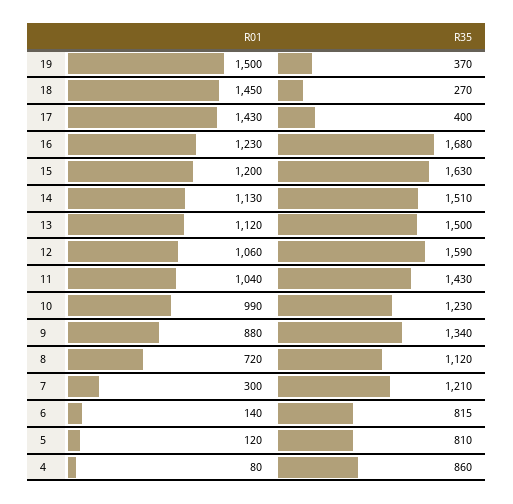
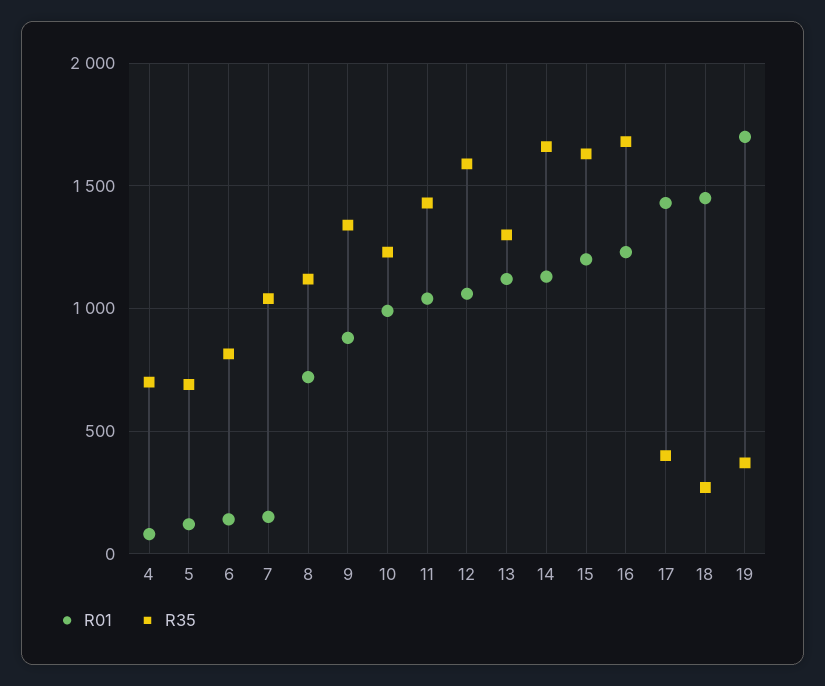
  {
    "R01": {
-     "19": 1500,
+     "19": 1700,
      "18": 1450,
      "17": 1430,
      "16": 1230,
      "15": 1200,
      "14": 1130,
      "13": 1120,
      "12": 1060,
      "11": 1040,
      "10": 990,
      "9": 880,
      "8": 720,
-     "7": 300,
+     "7": 150,
      "6": 140,
      "5": 120,
      "4": 80
    },
    "R35": {
      "19": 370,
      "18": 270,
      "17": 400,
      "16": 1680,
      "15": 1630,
-     "14": 1510,
+     "14": 1650,
-     "13": 1500,
+     "13": 1300,
      "12": 1590,
      "11": 1430,
      "10": 1230,
      "9": 1340,
      "8": 1120,
-     "7": 1210,
+     "7": 1050,
      "6": 815,
-     "5": 810,
+     "5": 700,
-     "4": 860
+     "4": 700
    }
  }

